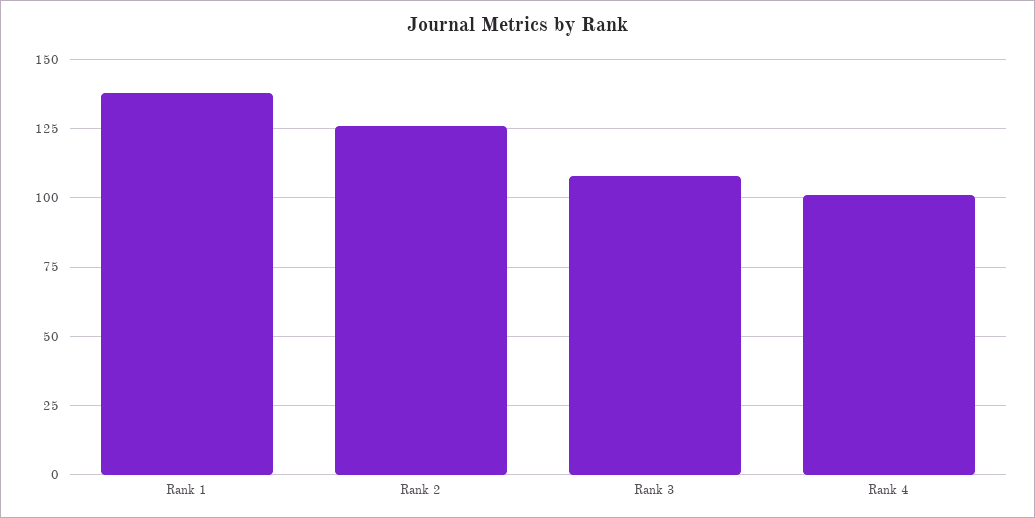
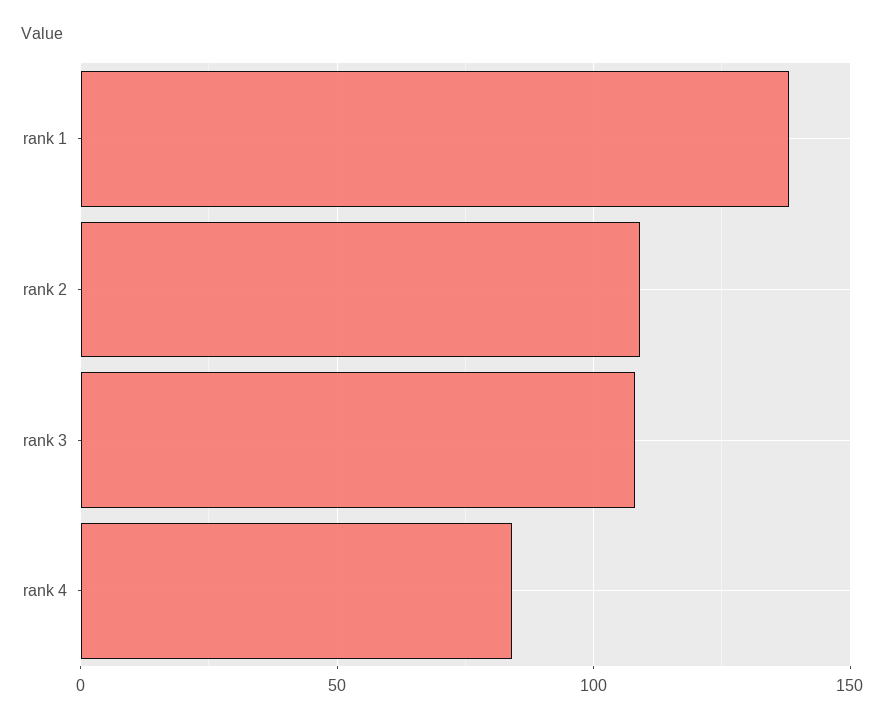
  {
    "Rank 1": 140,
-   "Rank 2": 125,
+   "Rank 2": 110,
    "Rank 3": 110,
-   "Rank 4": 100
+   "Rank 4": 85
  }

